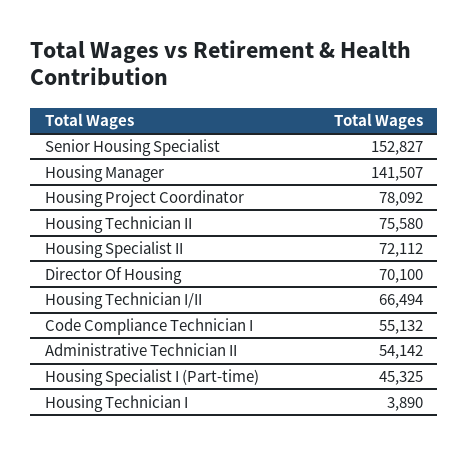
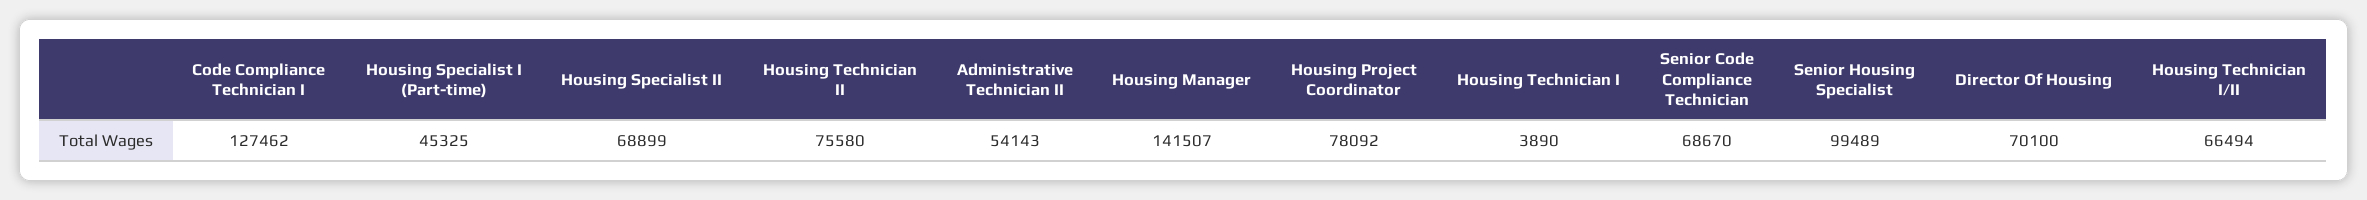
  {
-   "Senior Housing Specialist": 152827,
+   "Senior Housing Specialist": 99489,
    "Housing Manager": 141507,
    "Housing Project Coordinator": 78092,
    "Housing Technician II": 75580,
-   "Housing Specialist II": 72112,
+   "Housing Specialist II": 68899,
    "Director Of Housing": 70100,
    "Housing Technician I/II": 66494,
-   "Code Compliance Technician I": 55132,
+   "Code Compliance Technician I": 127462,
-   "Administrative Technician II": 54142,
+   "Administrative Technician II": 54143,
    "Housing Specialist I (Part-time)": 45325,
-   "Housing Technician I": 3890
+   "Housing Technician I": 3890,
+   "Senior Code Compliance Technician": 68670
  }

